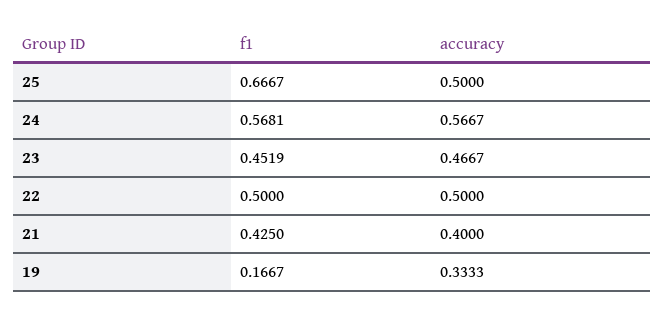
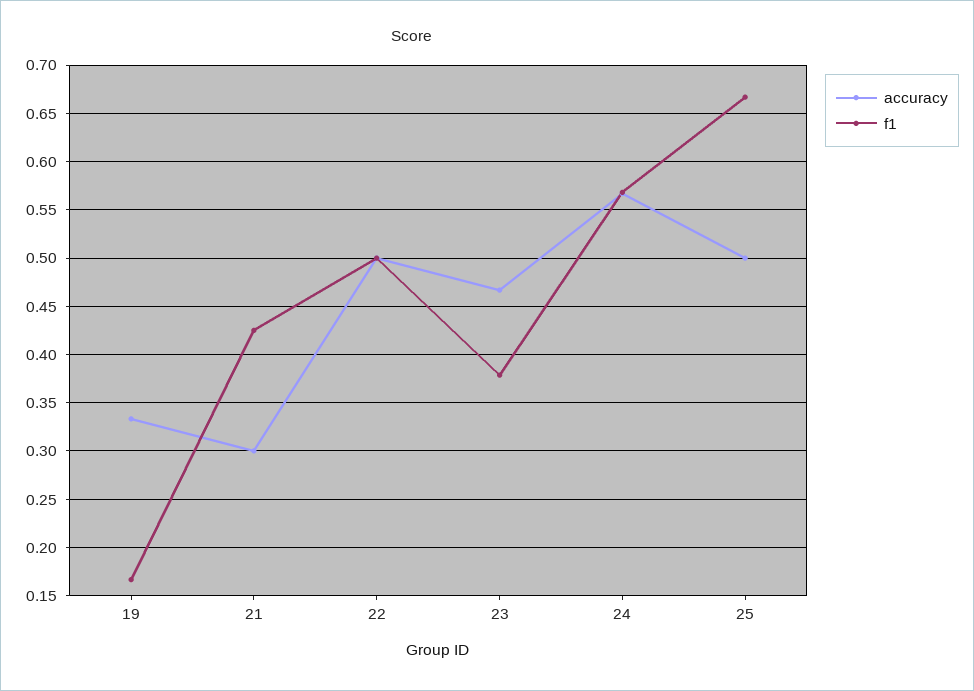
  {
    "f1": {
      "25": 0.6667,
      "24": 0.5681,
-     "23": 0.4519,
+     "23": 0.38,
      "22": 0.5,
      "21": 0.425,
      "19": 0.1667
    },
    "accuracy": {
      "25": 0.5,
      "24": 0.5667,
      "23": 0.4667,
      "22": 0.5,
-     "21": 0.4,
+     "21": 0.3,
      "19": 0.3333
    }
  }

